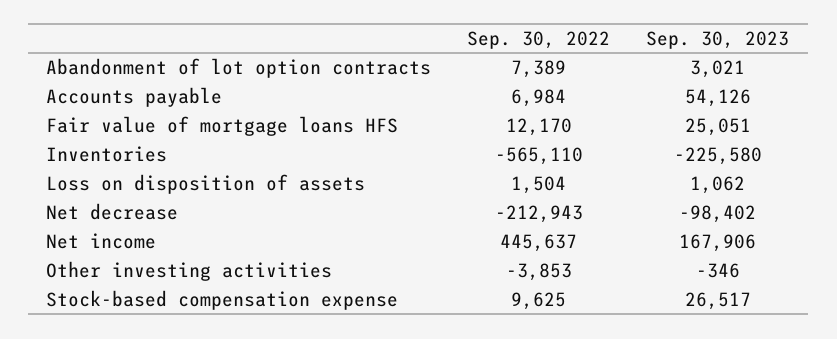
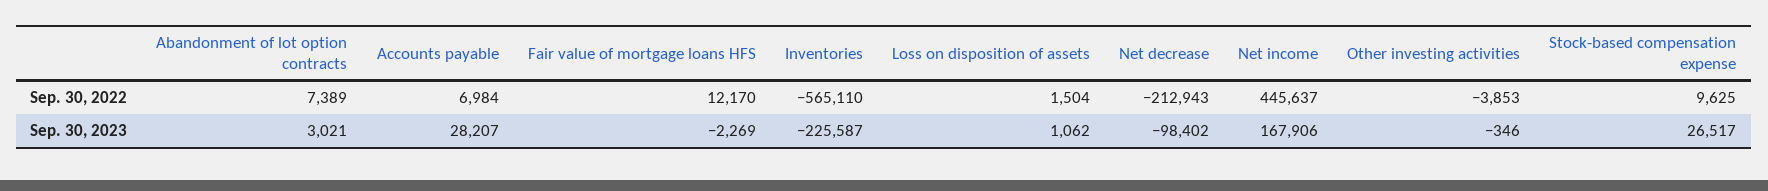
  {
    "Sep. 30, 2022": {
      "Abandonment of lot option contracts": 7389,
      "Accounts payable": 6984,
      "Fair value of mortgage loans HFS": 12170,
      "Inventories": -565110,
      "Loss on disposition of assets": 1504,
      "Net decrease": -212943,
      "Net income": 445637,
      "Other investing activities": -3853,
      "Stock-based compensation expense": 9625
    },
    "Sep. 30, 2023": {
      "Abandonment of lot option contracts": 3021,
-     "Accounts payable": 54126,
+     "Accounts payable": 28207,
-     "Fair value of mortgage loans HFS": 25051,
+     "Fair value of mortgage loans HFS": -2269,
-     "Inventories": -225580,
+     "Inventories": -225587,
      "Loss on disposition of assets": 1062,
      "Net decrease": -98402,
      "Net income": 167906,
      "Other investing activities": -346,
      "Stock-based compensation expense": 26517
    }
  }

